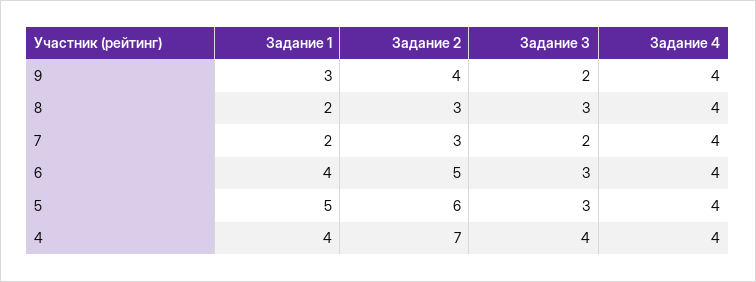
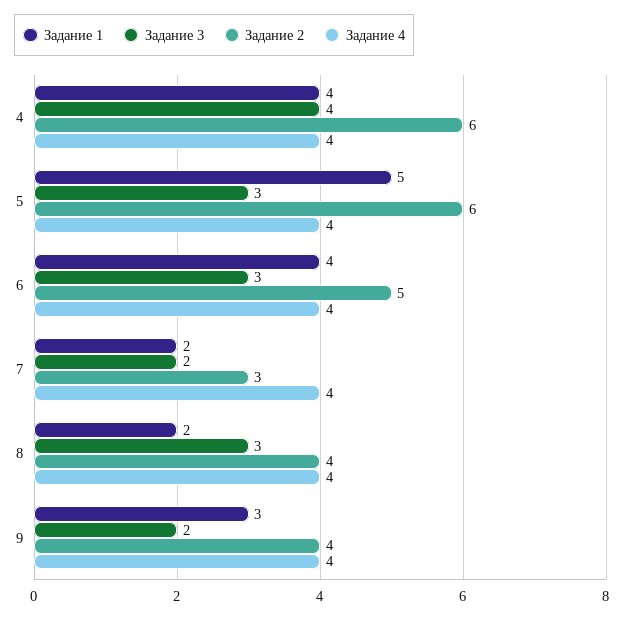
  {
    "Задание 1": {
      "9": 3,
      "8": 2,
      "7": 2,
      "6": 4,
      "5": 5,
      "4": 4
    },
    "Задание 2": {
      "9": 4,
-     "8": 3,
+     "8": 4,
      "7": 3,
      "6": 5,
      "5": 6,
-     "4": 7
+     "4": 6
    },
    "Задание 3": {
      "9": 2,
      "8": 3,
      "7": 2,
      "6": 3,
      "5": 3,
      "4": 4
    },
    "Задание 4": {
      "9": 4,
      "8": 4,
      "7": 4,
      "6": 4,
      "5": 4,
      "4": 4
    }
  }

